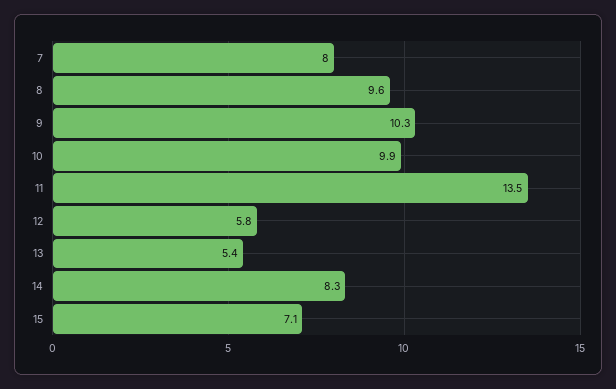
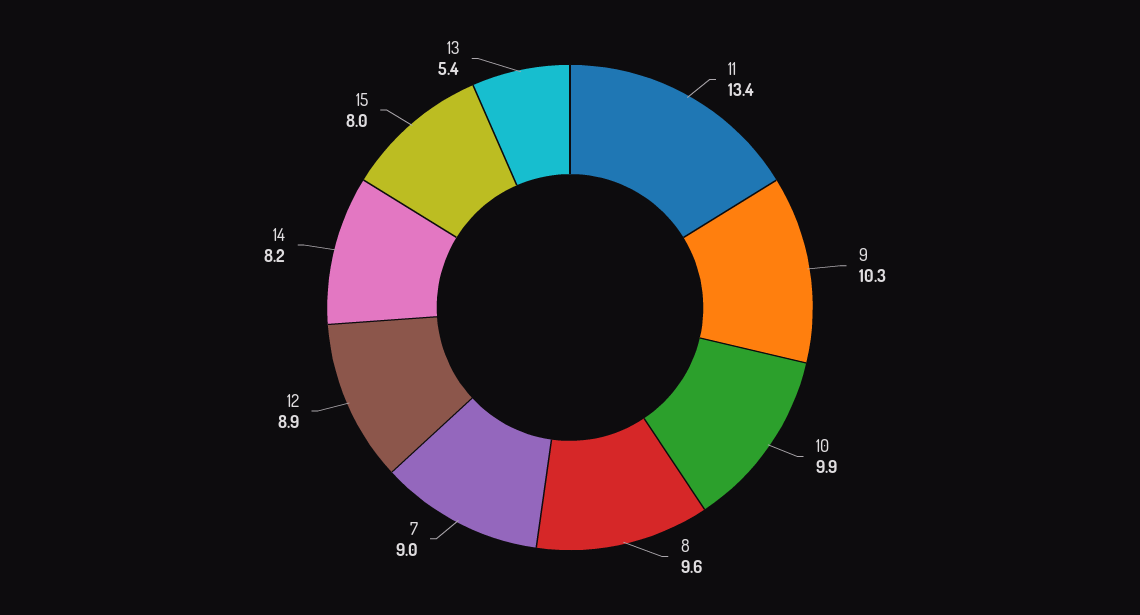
  {
-   "7": 8,
+   "7": 9,
    "8": 9.6,
    "9": 10.3,
    "10": 9.9,
-   "11": 13.5,
+   "11": 13.4,
-   "12": 5.8,
+   "12": 8.9,
    "13": 5.4,
-   "14": 8.3,
+   "14": 8.2,
-   "15": 7.1
+   "15": 8
  }

